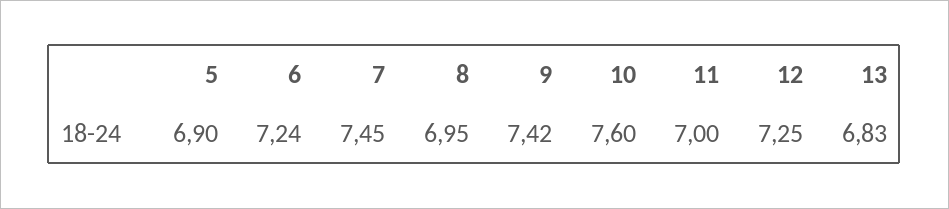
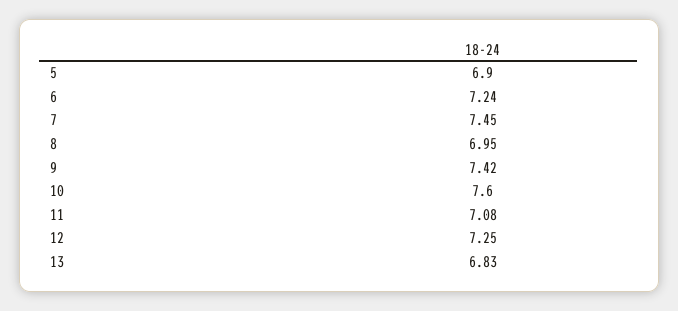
  {
    "5": 6.9,
    "6": 7.24,
    "7": 7.45,
    "8": 6.95,
    "9": 7.42,
    "10": 7.6,
-   "11": 7,
+   "11": 7.08,
    "12": 7.25,
    "13": 6.83
  }

